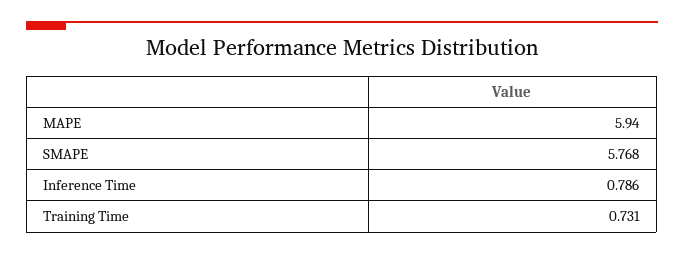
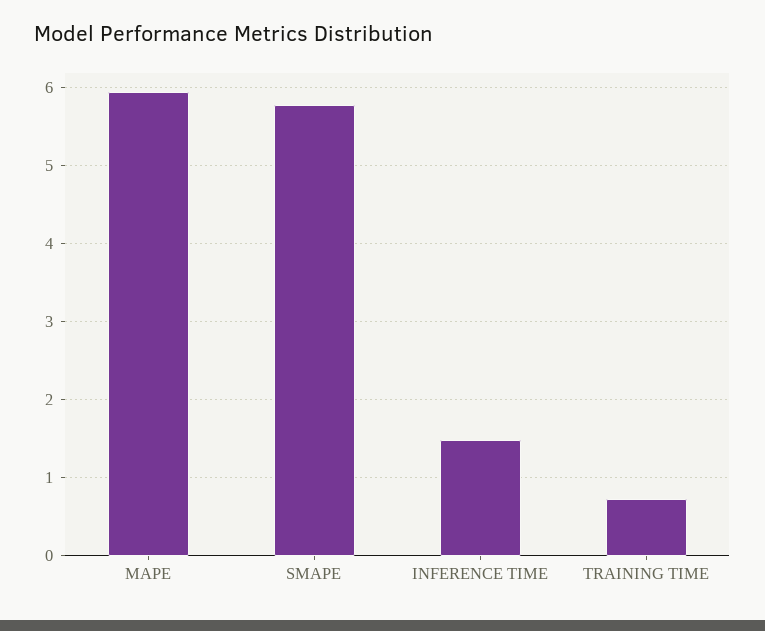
  {
    "MAPE": 5.94,
    "SMAPE": 5.768,
-   "Inference Time": 0.786,
+   "Inference Time": 1.5,
    "Training Time": 0.731
  }

